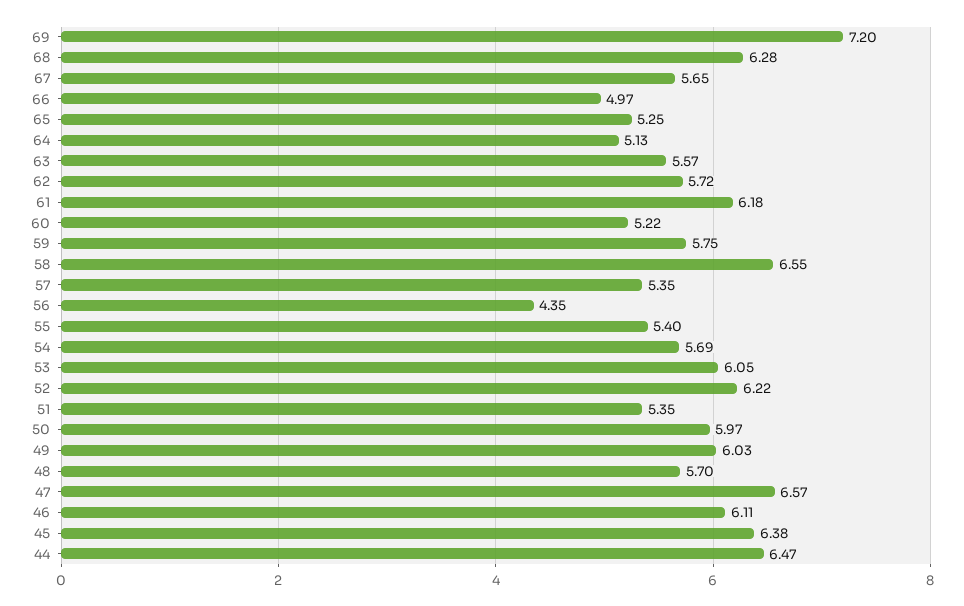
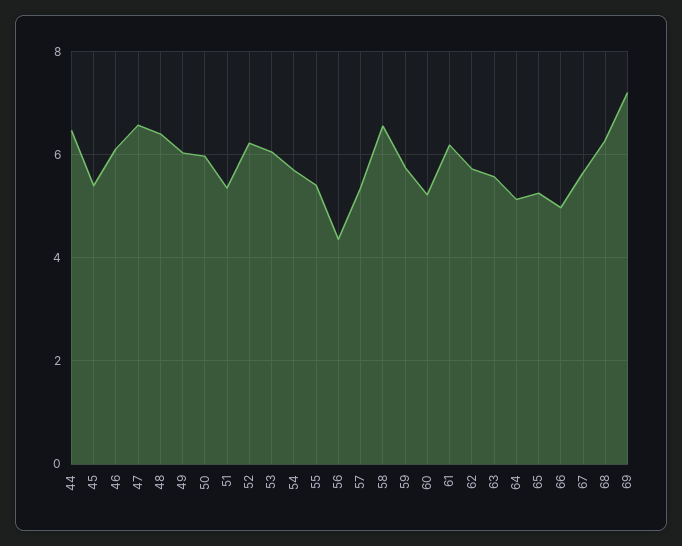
  {
    "69": 7.2,
    "68": 6.28,
    "67": 5.65,
    "66": 4.97,
    "65": 5.25,
    "64": 5.13,
    "63": 5.57,
    "62": 5.72,
    "61": 6.18,
    "60": 5.22,
    "59": 5.75,
    "58": 6.55,
    "57": 5.35,
    "56": 4.35,
    "55": 5.4,
    "54": 5.69,
    "53": 6.05,
    "52": 6.22,
    "51": 5.35,
    "50": 5.97,
    "49": 6.03,
-   "48": 5.7,
+   "48": 6.4,
    "47": 6.57,
    "46": 6.11,
-   "45": 6.38,
+   "45": 5.4,
    "44": 6.47
  }

